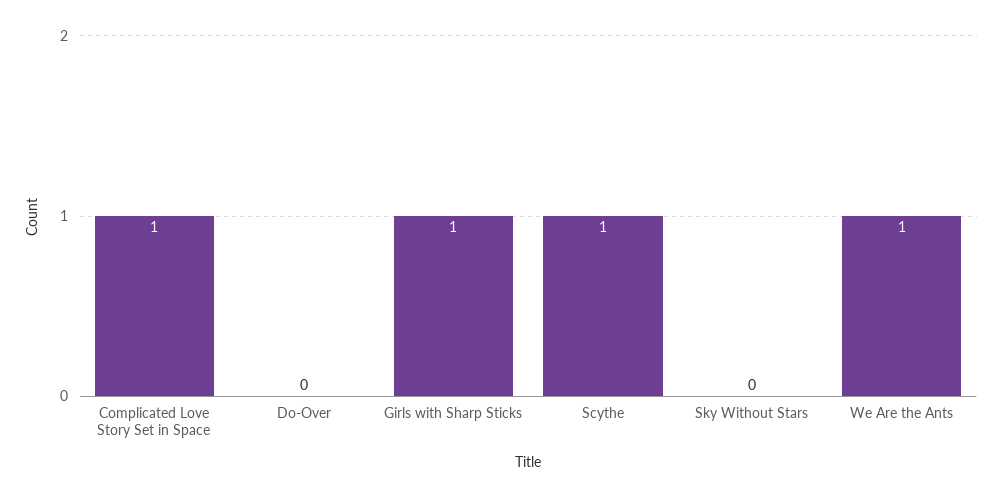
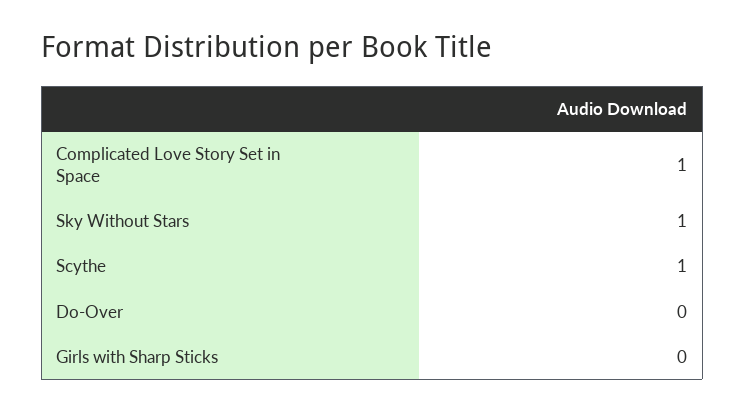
  {
    "Complicated Love Story Set in Space": 1,
    "Do-Over": 0,
-   "Girls with Sharp Sticks": 1,
+   "Girls with Sharp Sticks": 0,
    "Scythe": 1,
-   "Sky Without Stars": 0,
+   "Sky Without Stars": 1
-   "We Are the Ants": 1
  }

